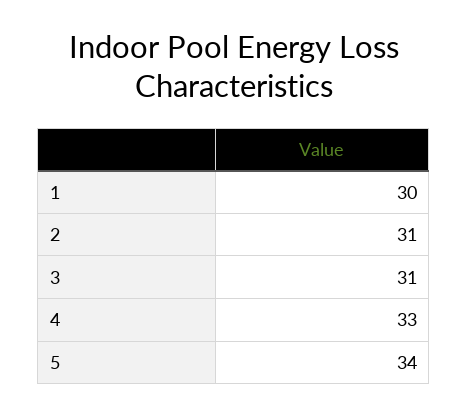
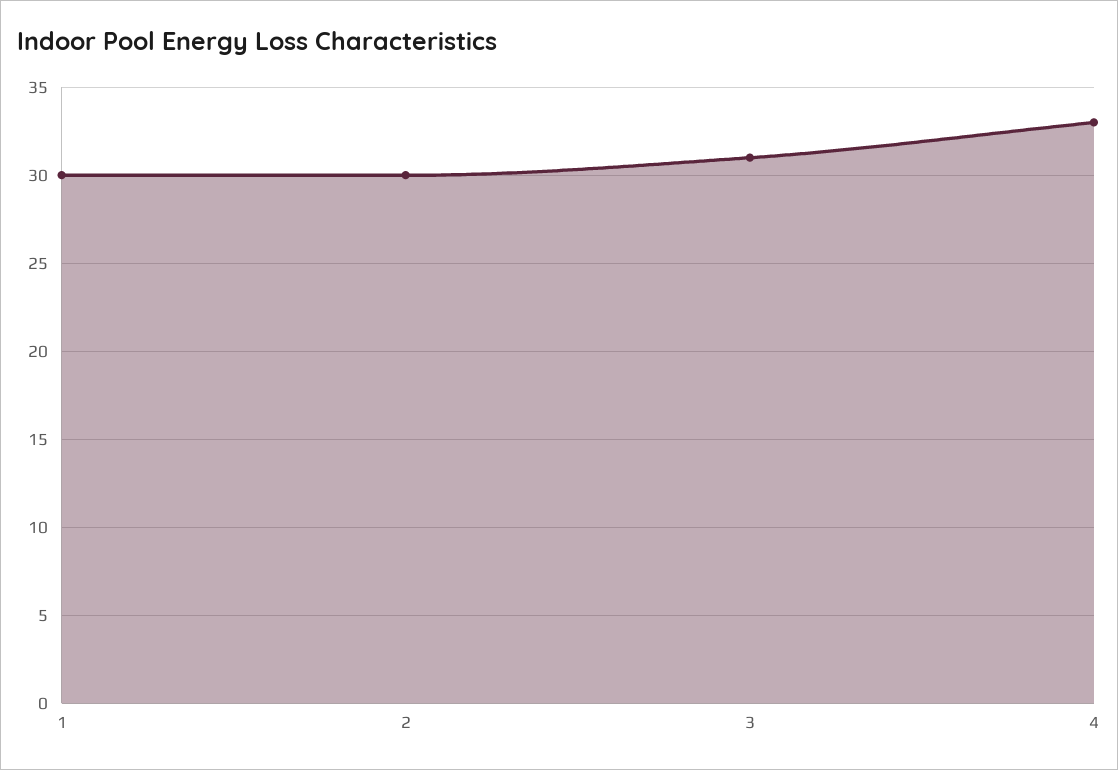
  {
    "1": 30,
-   "2": 31,
+   "2": 30,
    "3": 31,
-   "4": 33,
+   "4": 33
-   "5": 34
  }

